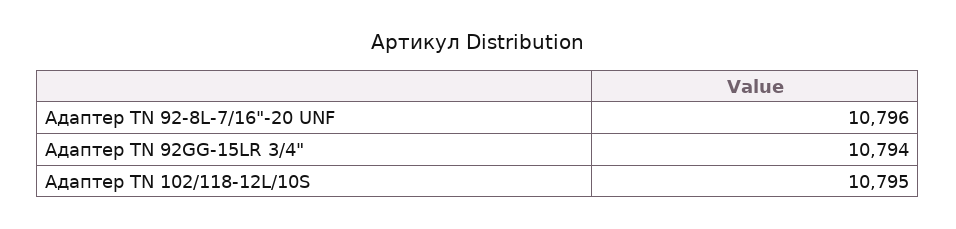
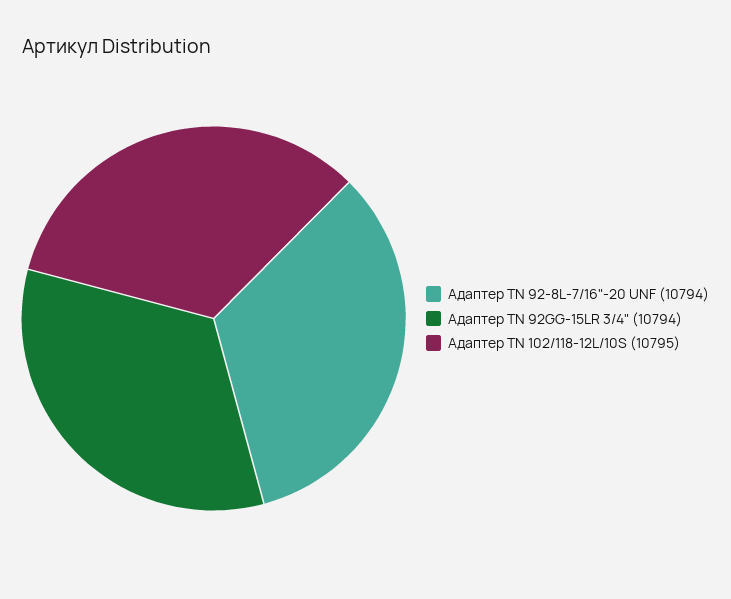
  {
-   "Адаптер TN 92-8L-7/16\"-20 UNF": 10796,
+   "Адаптер TN 92-8L-7/16\"-20 UNF": 10794,
    "Адаптер TN 92GG-15LR 3/4\"": 10794,
    "Адаптер ТN 102/118-12L/10S": 10795
  }

